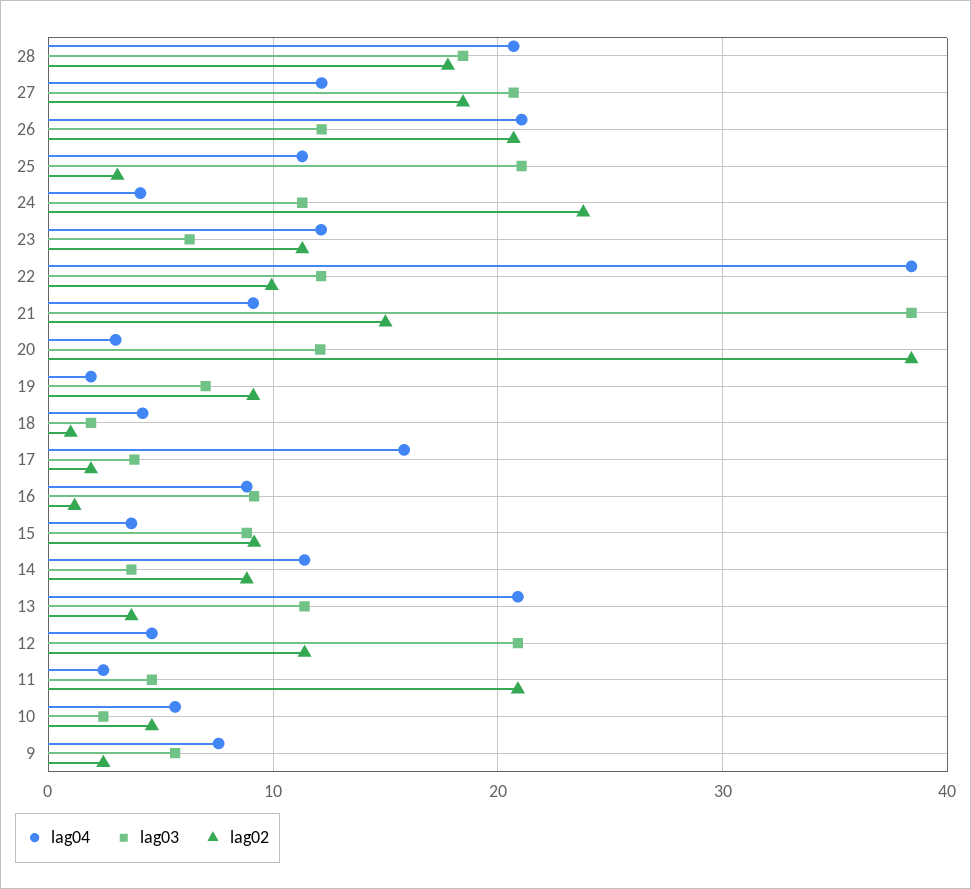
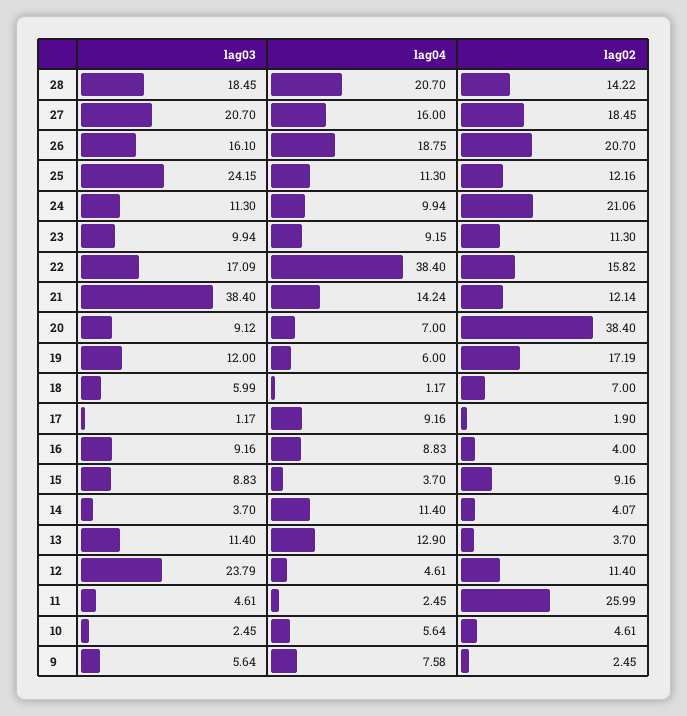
  {
    "lag04": {
      "28": 20.7,
-     "27": 12,
+     "27": 16,
-     "26": 21,
+     "26": 18.75,
      "25": 11.3,
-     "24": 4,
+     "24": 9.94,
-     "23": 12,
+     "23": 9.15,
      "22": 38.4,
-     "21": 9,
+     "21": 14.24,
-     "20": 3,
+     "20": 7,
-     "19": 2,
+     "19": 6,
-     "18": 4,
+     "18": 1.17,
-     "17": 16,
+     "17": 9.16,
      "16": 8.83,
      "15": 3.7,
      "14": 11.4,
-     "13": 21,
+     "13": 12.9,
      "12": 4.61,
      "11": 2.45,
      "10": 5.64,
      "9": 7.58
    },
    "lag03": {
      "28": 18.45,
      "27": 20.7,
-     "26": 12,
+     "26": 16.1,
-     "25": 21,
+     "25": 24.15,
      "24": 11.3,
-     "23": 6,
+     "23": 9.94,
-     "22": 12,
+     "22": 17.09,
      "21": 38.4,
-     "20": 12,
+     "20": 9.12,
-     "19": 7,
+     "19": 12,
-     "18": 2,
+     "18": 5.99,
-     "17": 4,
+     "17": 1.17,
      "16": 9.16,
      "15": 8.83,
      "14": 3.7,
      "13": 11.4,
-     "12": 21,
+     "12": 23.79,
      "11": 4.61,
      "10": 2.45,
      "9": 5.64
    },
    "lag02": {
-     "28": 18,
+     "28": 14.22,
      "27": 18.45,
      "26": 20.7,
-     "25": 3,
+     "25": 12.16,
-     "24": 24,
+     "24": 21.06,
      "23": 11.3,
-     "22": 10,
+     "22": 15.82,
-     "21": 15,
+     "21": 12.14,
      "20": 38.4,
-     "19": 9,
+     "19": 17.19,
-     "18": 1,
+     "18": 7,
      "17": 1.9,
-     "16": 1,
+     "16": 4,
      "15": 9.16,
-     "14": 9,
+     "14": 4.07,
      "13": 3.7,
      "12": 11.4,
-     "11": 21,
+     "11": 25.99,
      "10": 4.61,
      "9": 2.45
    }
  }

